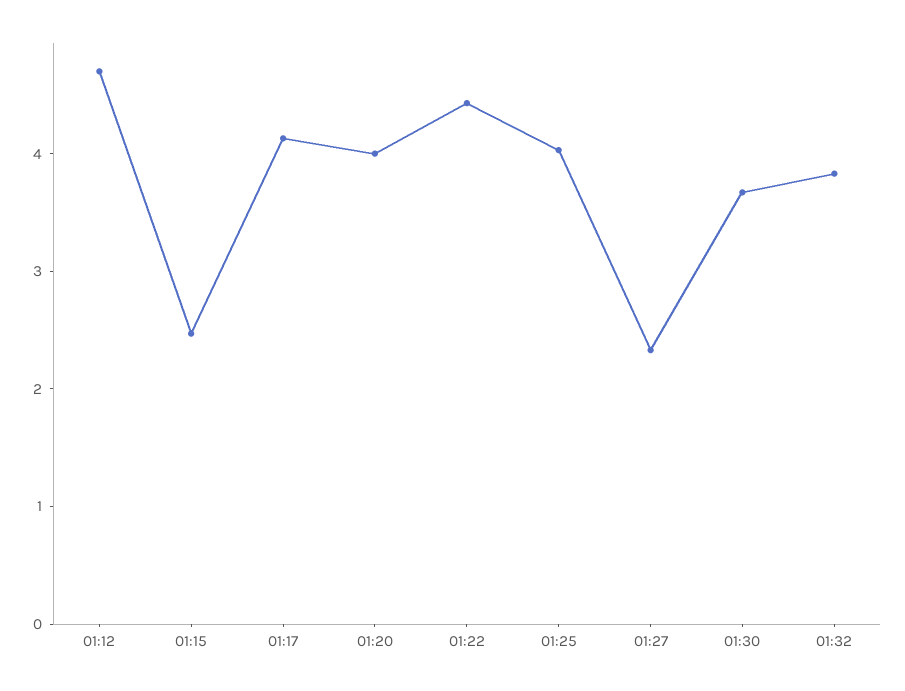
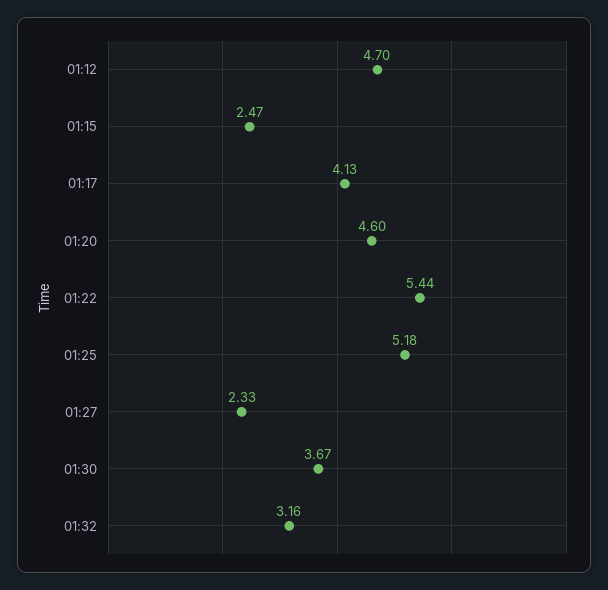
  {
    "01:12": 4.7,
    "01:15": 2.47,
    "01:17": 4.13,
-   "01:20": 4,
+   "01:20": 4.6,
-   "01:22": 4.4,
+   "01:22": 5.44,
-   "01:25": 4,
+   "01:25": 5.18,
    "01:27": 2.33,
    "01:30": 3.67,
-   "01:32": 3.8
+   "01:32": 3.16
  }

